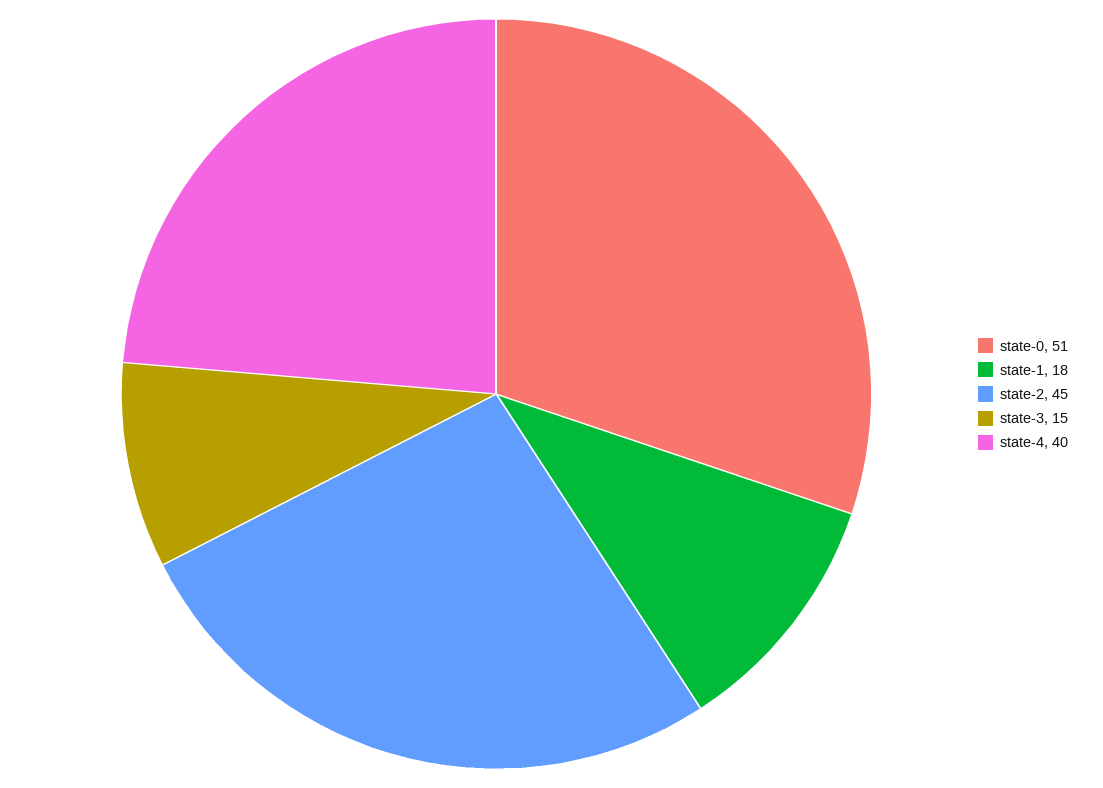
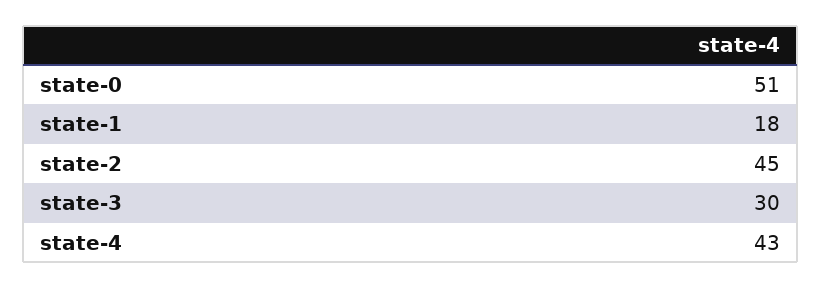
  {
    "state-0": 51,
    "state-1": 18,
    "state-2": 45,
-   "state-3": 15,
+   "state-3": 30,
-   "state-4": 40
+   "state-4": 43
  }

